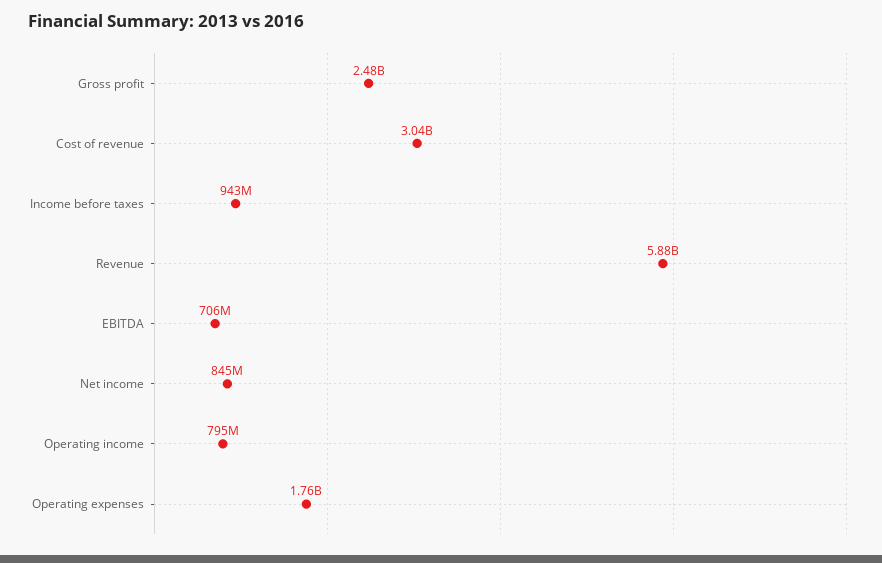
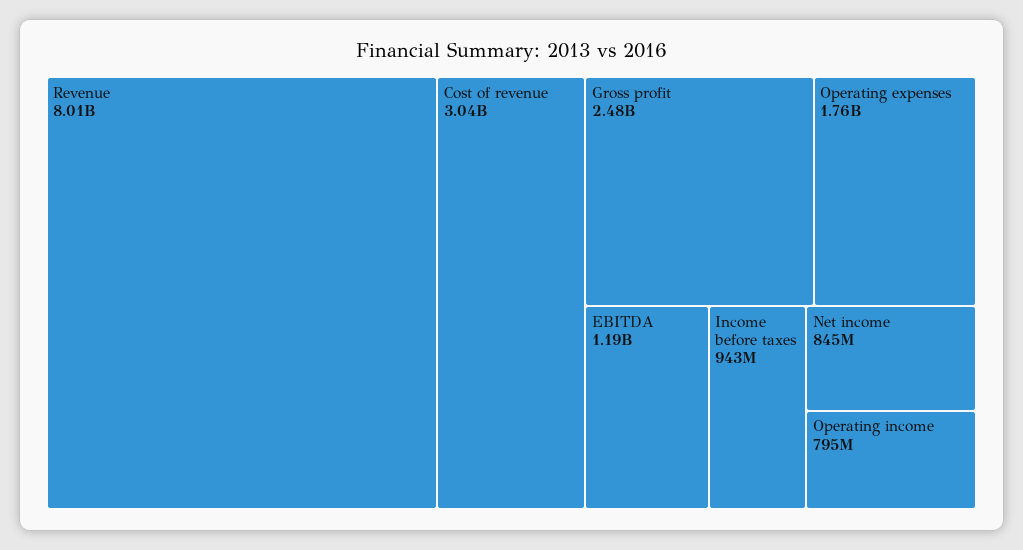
  {
    "Gross profit": 2480000000,
    "Cost of revenue": 3040000000,
    "Income before taxes": 943000000,
-   "Revenue": 5880000000,
+   "Revenue": 8010000000,
-   "EBITDA": 706000000,
+   "EBITDA": 1190000000,
    "Net income": 845000000,
    "Operating income": 795000000,
    "Operating expenses": 1760000000
  }

